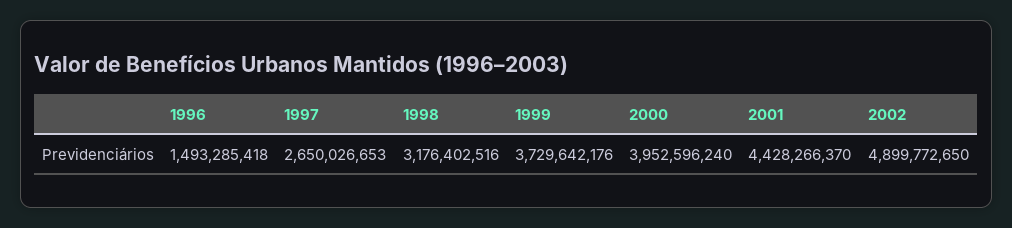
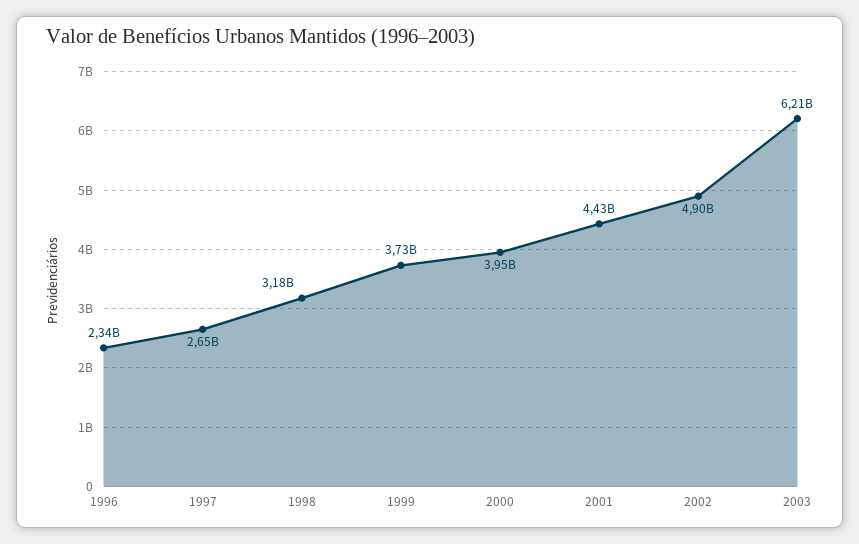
  {
-   "1996": 1493285418,
+   "1996": 2340000000,
    "1997": 2650026653,
    "1998": 3176402516,
    "1999": 3729642176,
    "2000": 3952596240,
    "2001": 4428266370,
-   "2002": 4899772650
+   "2002": 4899772650,
+   "2003": 6210000000
  }

